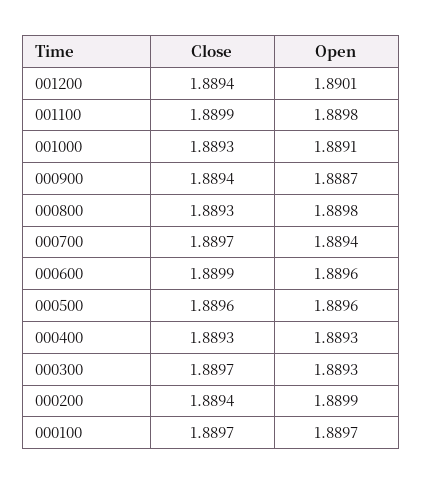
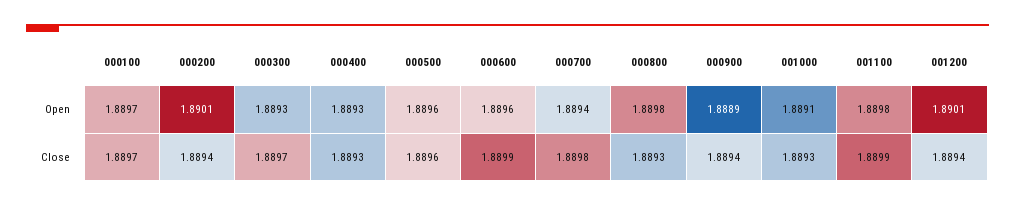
  {
    "Close": {
      "001200": 1.8894,
      "001100": 1.8899,
      "001000": 1.8893,
      "000900": 1.8894,
      "000800": 1.8893,
-     "000700": 1.8897,
+     "000700": 1.8898,
      "000600": 1.8899,
      "000500": 1.8896,
      "000400": 1.8893,
      "000300": 1.8897,
      "000200": 1.8894,
      "000100": 1.8897
    },
    "Open": {
      "001200": 1.8901,
      "001100": 1.8898,
      "001000": 1.8891,
-     "000900": 1.8887,
+     "000900": 1.8889,
      "000800": 1.8898,
      "000700": 1.8894,
      "000600": 1.8896,
      "000500": 1.8896,
      "000400": 1.8893,
      "000300": 1.8893,
-     "000200": 1.8899,
+     "000200": 1.8901,
      "000100": 1.8897
    }
  }

